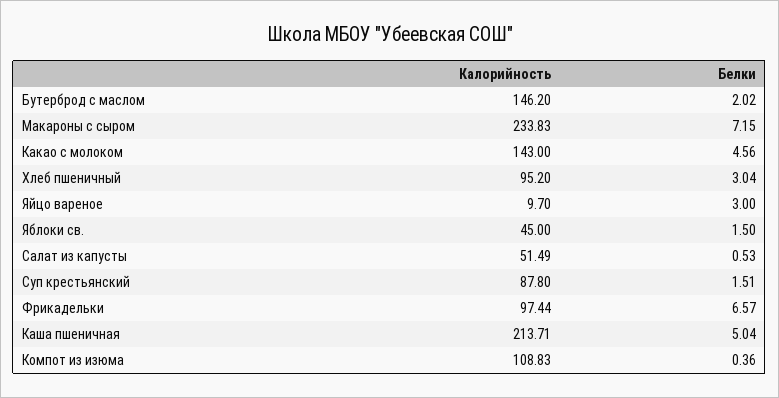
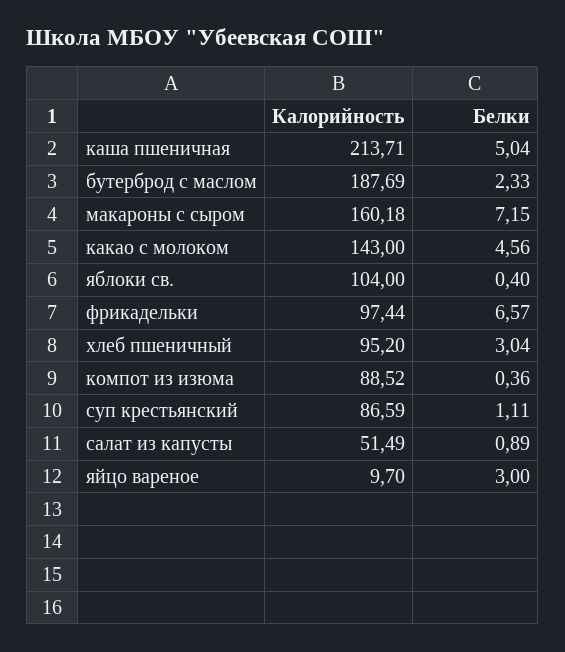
  {
    "Калорийность": {
-     "Бутерброд с маслом": 146.2,
+     "Бутерброд с маслом": 187.69,
-     "Макароны с сыром": 233.83,
+     "Макароны с сыром": 160.18,
      "Какао с молоком": 143,
      "Хлеб пшеничный": 95.2,
      "Яйцо вареное": 9.7,
-     "Яблоки св.": 45,
+     "Яблоки св.": 104,
      "Салат из капусты": 51.49,
-     "Суп крестьянский": 87.8,
+     "Суп крестьянский": 86.59,
      "Фрикадельки": 97.44,
      "Каша пшеничная": 213.71,
-     "Компот из изюма": 108.83
+     "Компот из изюма": 88.52
    },
    "Белки": {
-     "Бутерброд с маслом": 2.02,
+     "Бутерброд с маслом": 2.33,
      "Макароны с сыром": 7.15,
      "Какао с молоком": 4.56,
      "Хлеб пшеничный": 3.04,
      "Яйцо вареное": 3,
-     "Яблоки св.": 1.5,
+     "Яблоки св.": 0.4,
-     "Салат из капусты": 0.53,
+     "Салат из капусты": 0.89,
-     "Суп крестьянский": 1.51,
+     "Суп крестьянский": 1.11,
      "Фрикадельки": 6.57,
      "Каша пшеничная": 5.04,
      "Компот из изюма": 0.36
    }
  }

